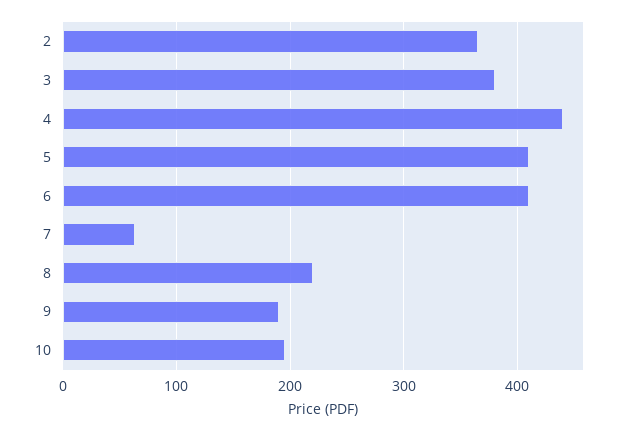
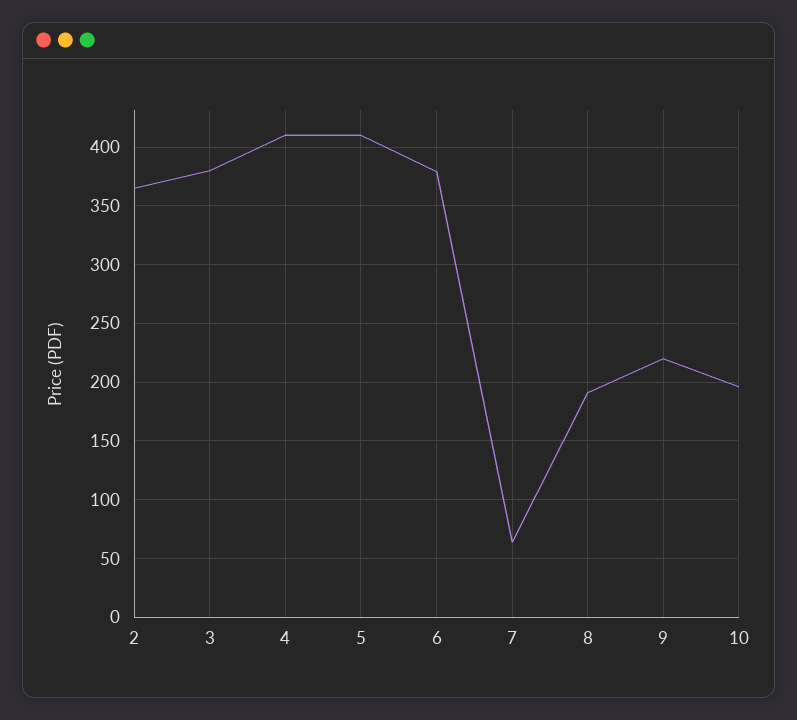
  {
    "2": 370,
    "3": 380,
-   "4": 440,
+   "4": 410,
    "5": 410,
-   "6": 410,
+   "6": 380,
    "7": 60,
-   "8": 220,
+   "8": 190,
-   "9": 190,
+   "9": 220,
    "10": 200
  }

